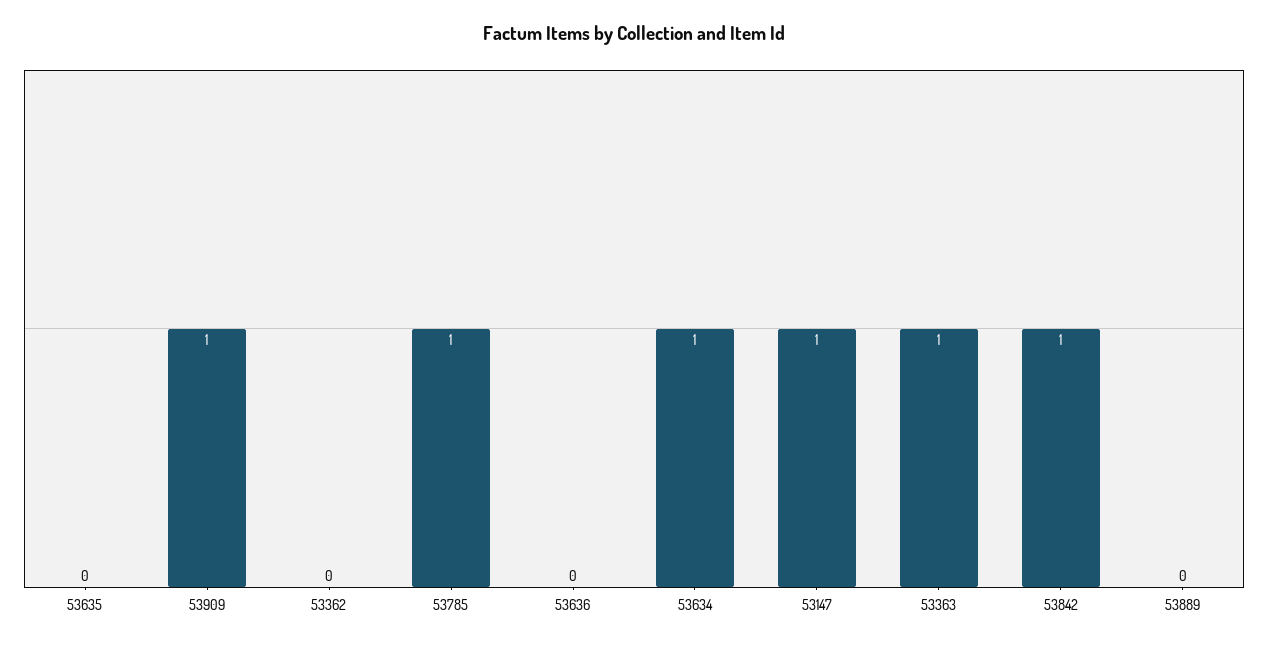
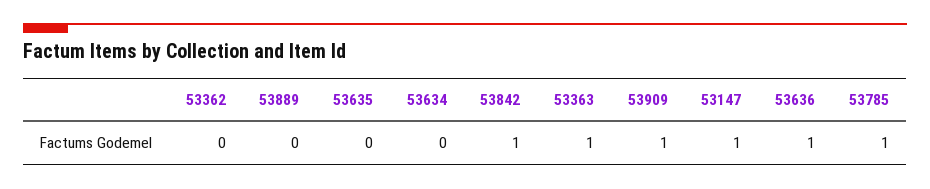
  {
    "53635": 0,
    "53909": 1,
    "53362": 0,
    "53785": 1,
-   "53636": 0,
+   "53636": 1,
-   "53634": 1,
+   "53634": 0,
    "53147": 1,
    "53363": 1,
    "53842": 1,
    "53889": 0
  }

